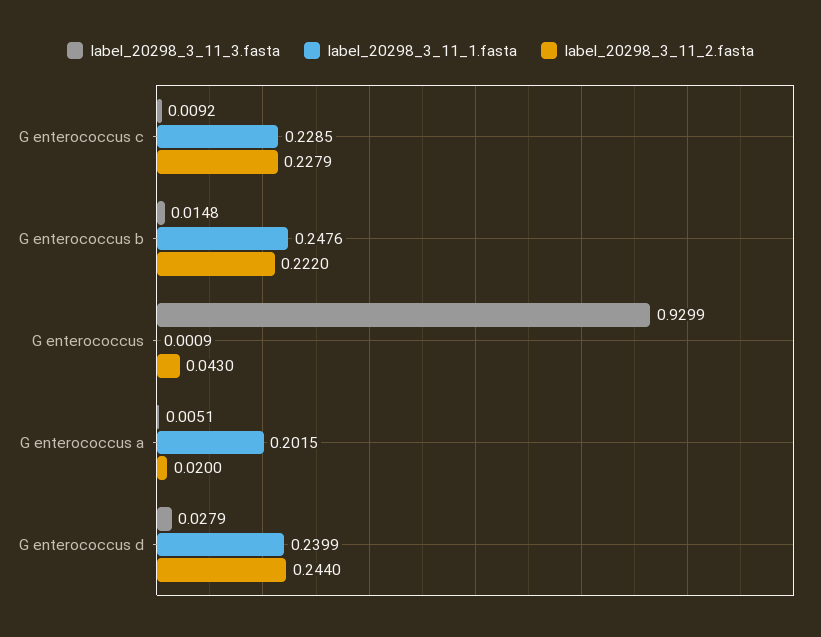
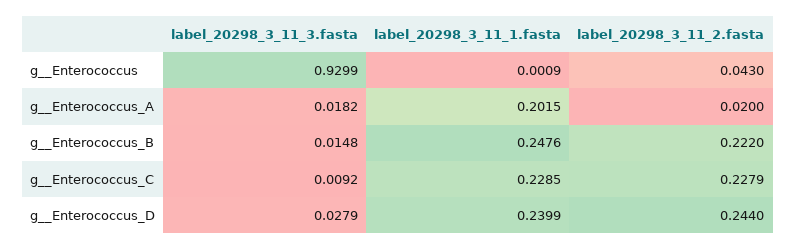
  {
    "label_20298_3_11_3.fasta": {
      "G  enterococcus c": 0.0092,
      "G  enterococcus b": 0.0148,
      "G  enterococcus": 0.9299,
-     "G  enterococcus a": 0.0051,
+     "G  enterococcus a": 0.0182,
      "G  enterococcus d": 0.0279
    },
    "label_20298_3_11_1.fasta": {
      "G  enterococcus c": 0.2285,
      "G  enterococcus b": 0.2476,
      "G  enterococcus": 0.0009,
      "G  enterococcus a": 0.2015,
      "G  enterococcus d": 0.2399
    },
    "label_20298_3_11_2.fasta": {
      "G  enterococcus c": 0.2279,
      "G  enterococcus b": 0.222,
      "G  enterococcus": 0.043,
      "G  enterococcus a": 0.02,
      "G  enterococcus d": 0.244
    }
  }

